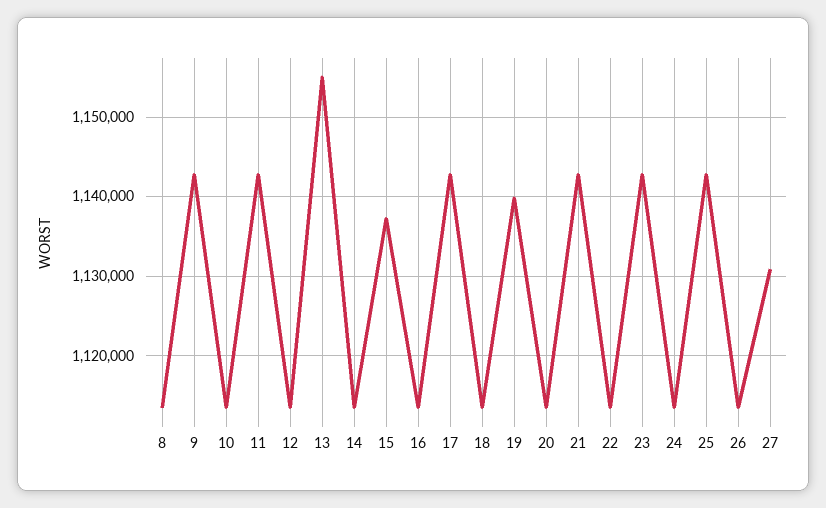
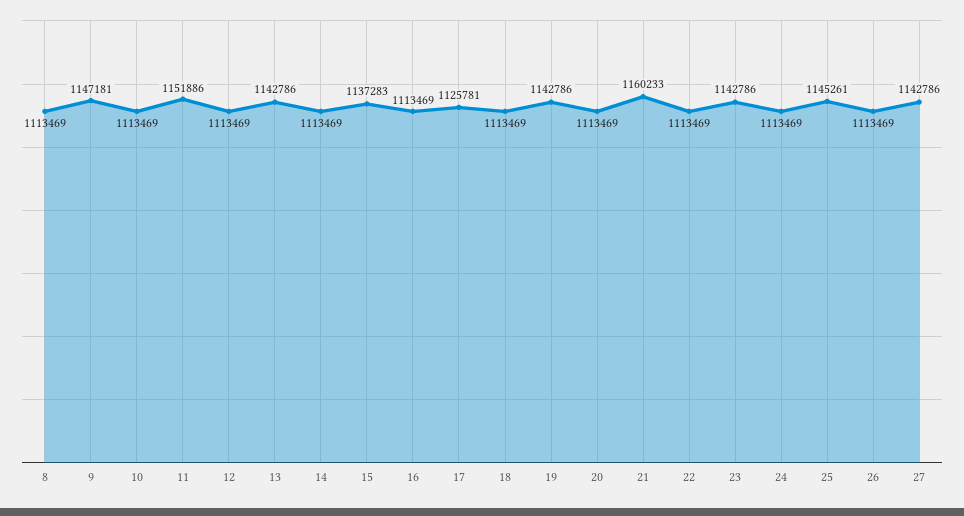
  {
    "8": 1113469,
-   "9": 1143000,
+   "9": 1147181,
    "10": 1113469,
-   "11": 1143000,
+   "11": 1151886,
    "12": 1113469,
-   "13": 1155000,
+   "13": 1142786,
    "14": 1113469,
    "15": 1137283,
    "16": 1113469,
-   "17": 1143000,
+   "17": 1125781,
    "18": 1113469,
-   "19": 1140000,
+   "19": 1142786,
    "20": 1113469,
-   "21": 1143000,
+   "21": 1160233,
    "22": 1113469,
    "23": 1142786,
    "24": 1113469,
-   "25": 1143000,
+   "25": 1145261,
    "26": 1113469,
-   "27": 1131000
+   "27": 1142786
  }

